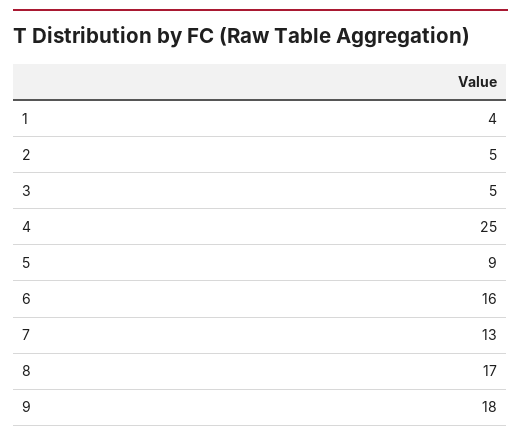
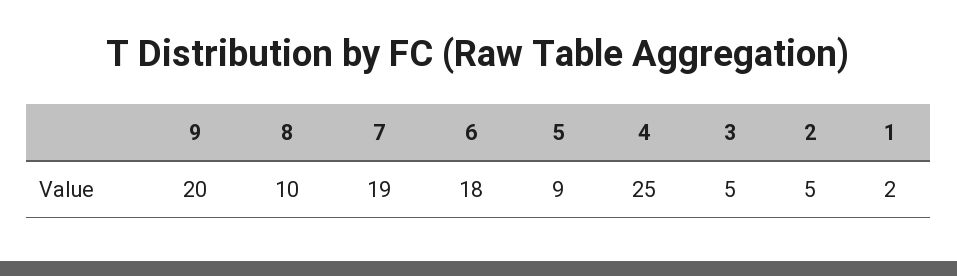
  {
-   "1": 4,
+   "1": 2,
    "2": 5,
    "3": 5,
    "4": 25,
    "5": 9,
-   "6": 16,
+   "6": 18,
-   "7": 13,
+   "7": 19,
-   "8": 17,
+   "8": 10,
-   "9": 18
+   "9": 20
  }

